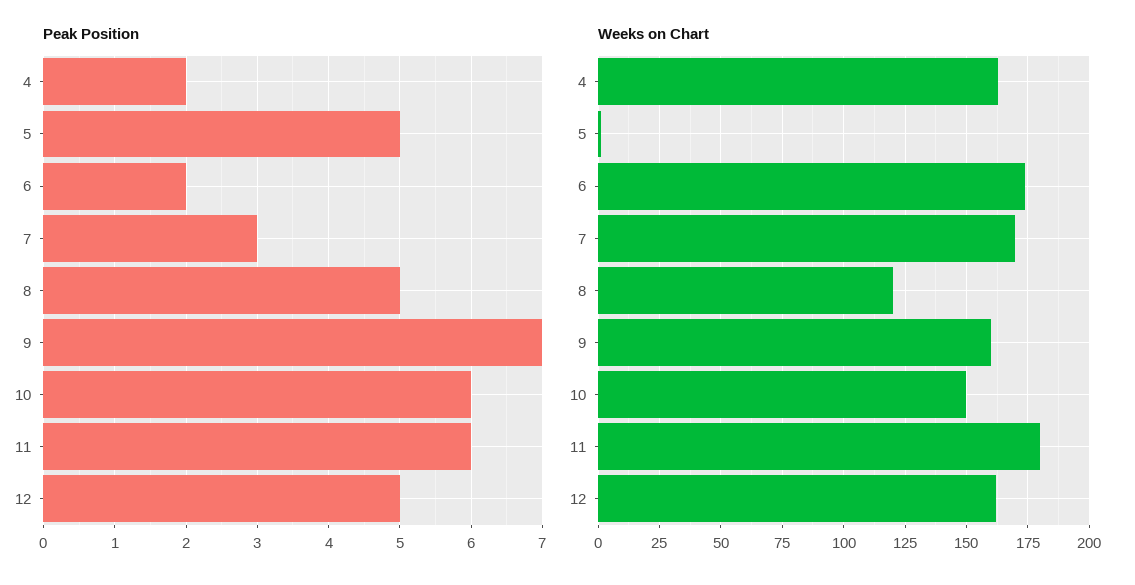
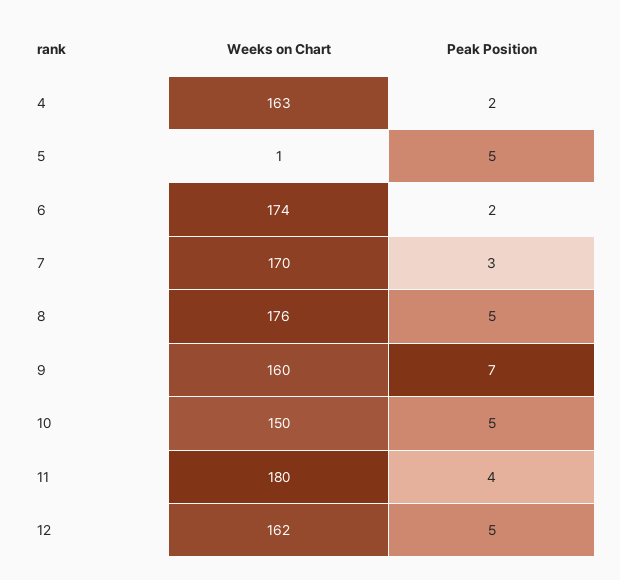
  {
    "Peak Position": {
      "4": 2,
      "5": 5,
      "6": 2,
      "7": 3,
      "8": 5,
      "9": 7,
-     "10": 6,
+     "10": 5,
-     "11": 6,
+     "11": 4,
      "12": 5
    },
    "Weeks on Chart": {
      "4": 163,
      "5": 1,
      "6": 174,
      "7": 170,
-     "8": 120,
+     "8": 176,
      "9": 160,
      "10": 150,
      "11": 180,
      "12": 162
    }
  }

